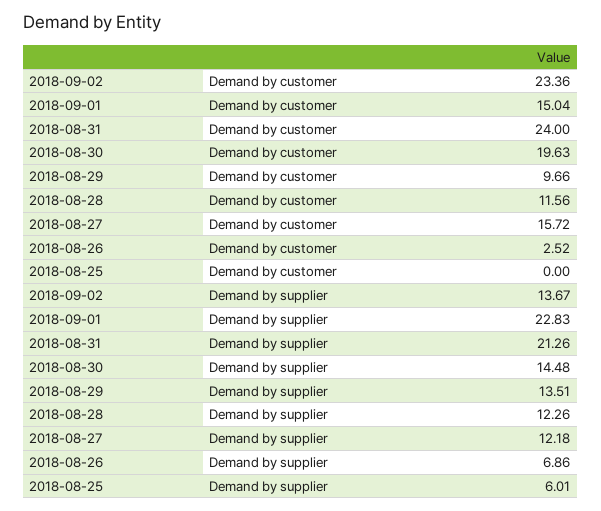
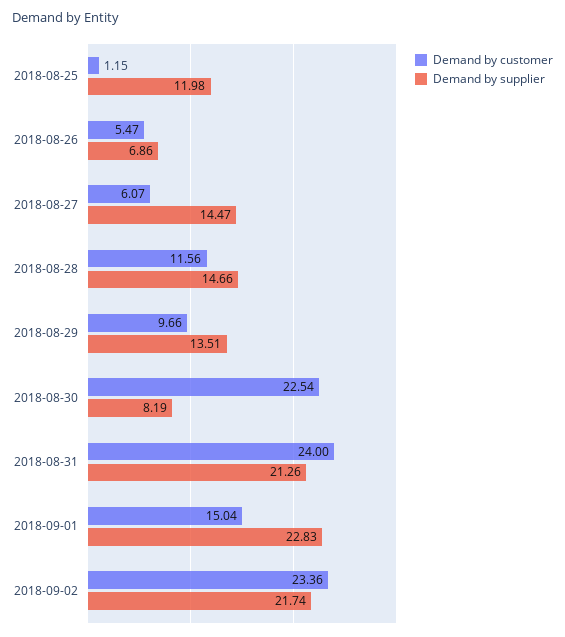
  {
    "Demand by customer": {
      "2018-09-02": 23.36,
      "2018-09-01": 15.04,
      "2018-08-31": 24,
-     "2018-08-30": 19.63,
+     "2018-08-30": 22.54,
      "2018-08-29": 9.66,
      "2018-08-28": 11.56,
-     "2018-08-27": 15.72,
+     "2018-08-27": 6.07,
-     "2018-08-26": 2.52,
+     "2018-08-26": 5.47,
-     "2018-08-25": 0
+     "2018-08-25": 1.15
    },
    "Demand by supplier": {
-     "2018-09-02": 13.67,
+     "2018-09-02": 21.74,
      "2018-09-01": 22.83,
      "2018-08-31": 21.26,
-     "2018-08-30": 14.48,
+     "2018-08-30": 8.19,
      "2018-08-29": 13.51,
-     "2018-08-28": 12.26,
+     "2018-08-28": 14.66,
-     "2018-08-27": 12.18,
+     "2018-08-27": 14.47,
      "2018-08-26": 6.86,
-     "2018-08-25": 6.01
+     "2018-08-25": 11.98
    }
  }

